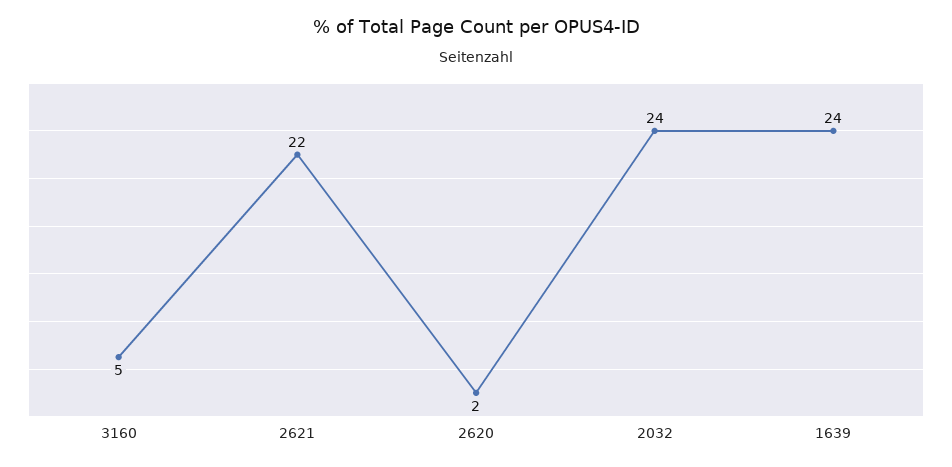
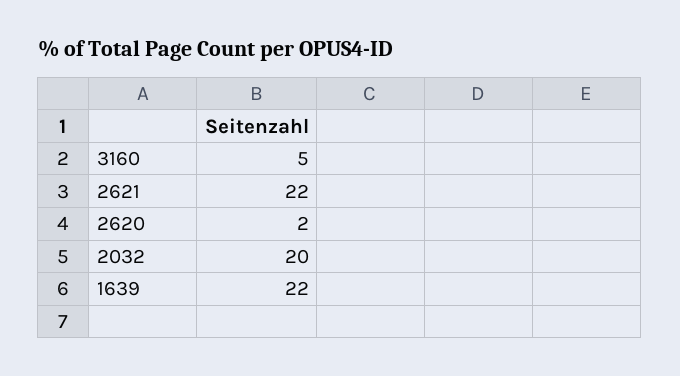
  {
    "3160": 5,
    "2621": 22,
    "2620": 2,
-   "2032": 24,
+   "2032": 20,
-   "1639": 24
+   "1639": 22
  }

